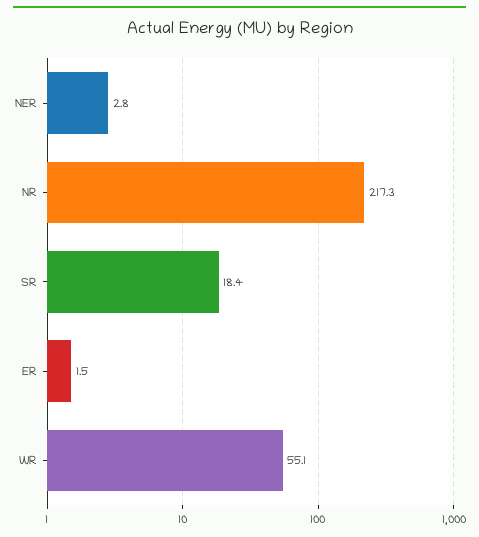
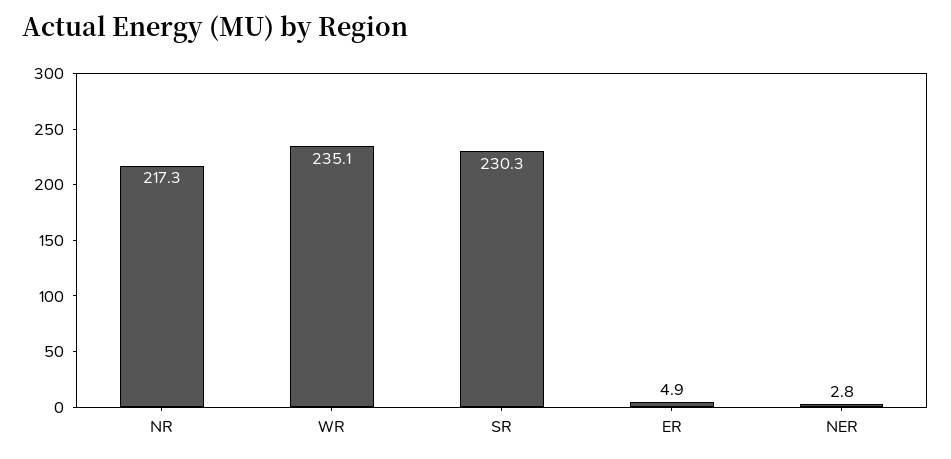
  {
    "NER": 2.8,
    "NR": 217.3,
-   "SR": 18.4,
+   "SR": 230.3,
-   "ER": 1.5,
+   "ER": 4.9,
-   "WR": 55.1
+   "WR": 235.1
  }

